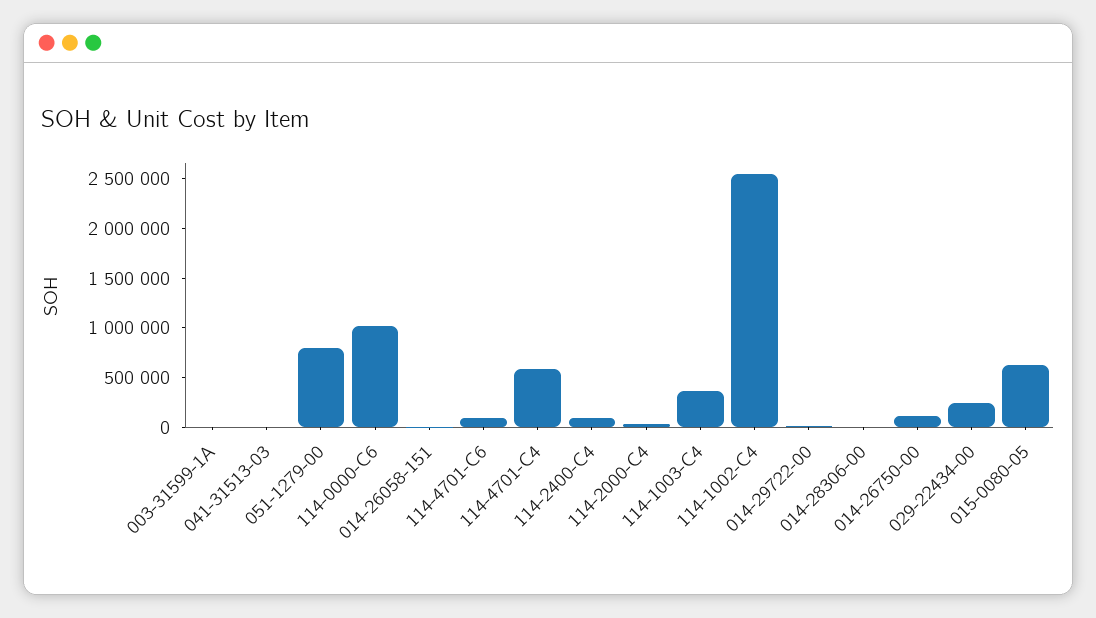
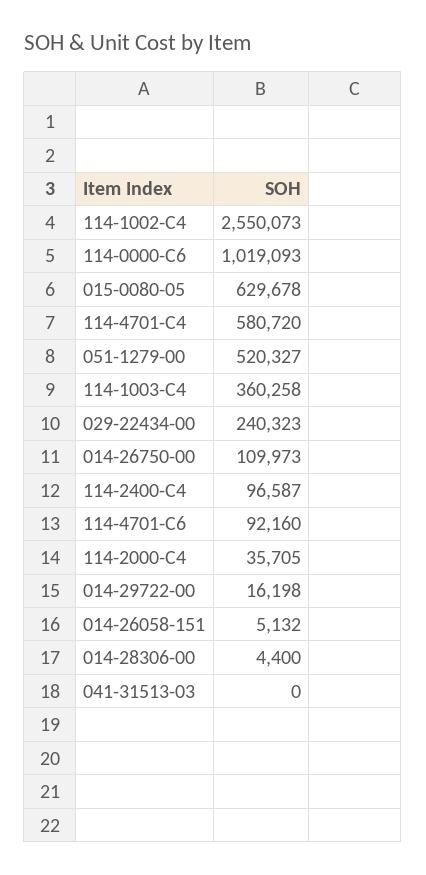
  {
-   "003-31599-1A": 0,
    "041-31513-03": 0,
-   "051-1279-00": 800000,
+   "051-1279-00": 520327,
    "114-0000-C6": 1019093,
    "014-26058-151": 5132,
    "114-4701-C6": 92160,
    "114-4701-C4": 580720,
    "114-2400-C4": 96587,
    "114-2000-C4": 35705,
    "114-1003-C4": 360258,
    "114-1002-C4": 2550073,
    "014-29722-00": 16198,
    "014-28306-00": 4400,
    "014-26750-00": 109973,
    "029-22434-00": 240323,
    "015-0080-05": 629678
  }

